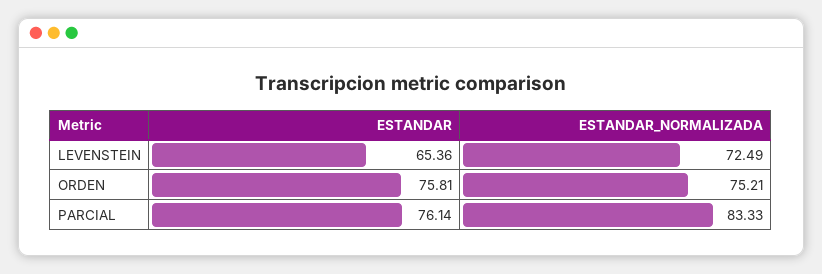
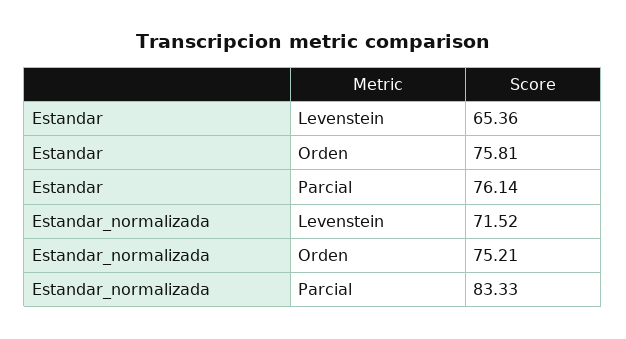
  {
    "ESTANDAR": {
      "LEVENSTEIN": 65.36,
      "ORDEN": 75.81,
      "PARCIAL": 76.14
    },
    "ESTANDAR_NORMALIZADA": {
-     "LEVENSTEIN": 72.49,
+     "LEVENSTEIN": 71.52,
      "ORDEN": 75.21,
      "PARCIAL": 83.33
    }
  }

